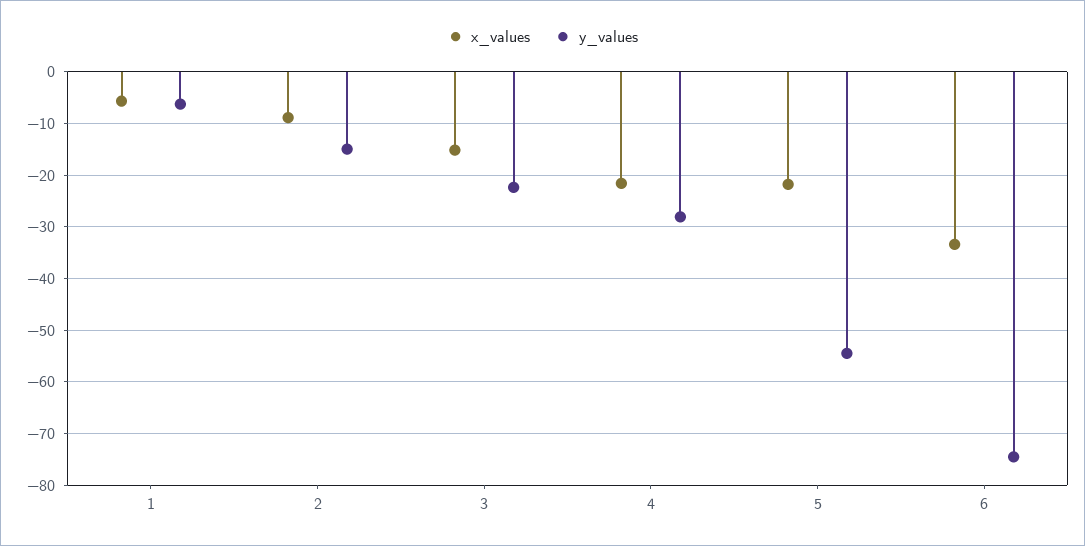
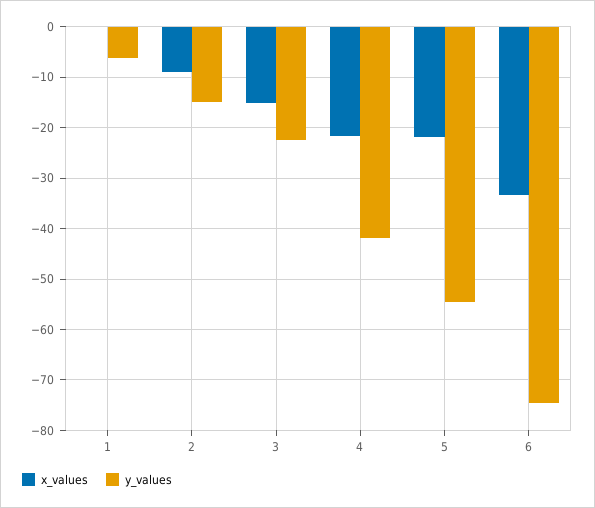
  {
    "x_values": {
-     "1": -6,
+     "1": 0,
      "2": -8,
      "3": -16,
      "4": -22,
      "5": -22,
      "6": -34
    },
    "y_values": {
      "1": -6,
      "2": -16,
      "3": -22,
-     "4": -28,
+     "4": -42,
      "5": -54,
      "6": -74
    }
  }

